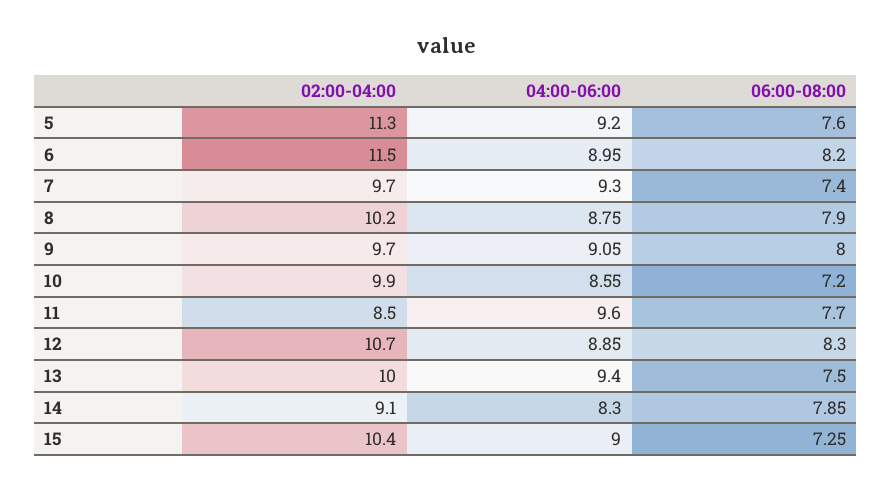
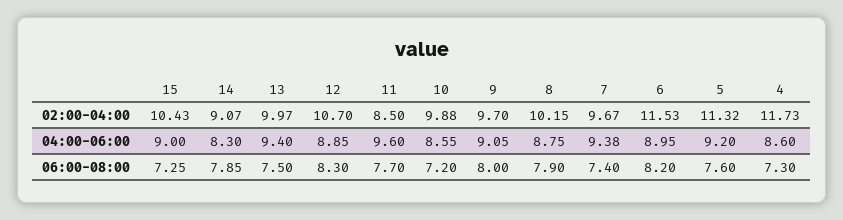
  {
    "02:00-04:00": {
      "5": 11.32,
      "6": 11.53,
      "7": 9.67,
      "8": 10.15,
      "9": 9.7,
      "10": 9.88,
      "11": 8.5,
      "12": 10.7,
      "13": 9.97,
      "14": 9.07,
-     "15": 10.43
+     "15": 10.43,
+     "4": 11.73
    },
    "04:00-06:00": {
      "5": 9.2,
      "6": 8.95,
-     "7": 9.3,
+     "7": 9.38,
      "8": 8.75,
      "9": 9.05,
      "10": 8.55,
      "11": 9.6,
      "12": 8.85,
      "13": 9.4,
      "14": 8.3,
-     "15": 9
+     "15": 9,
+     "4": 8.6
    },
    "06:00-08:00": {
      "5": 7.6,
      "6": 8.2,
      "7": 7.4,
      "8": 7.9,
      "9": 8,
      "10": 7.2,
      "11": 7.7,
      "12": 8.3,
      "13": 7.5,
      "14": 7.85,
-     "15": 7.25
+     "15": 7.25,
+     "4": 7.3
    }
  }

